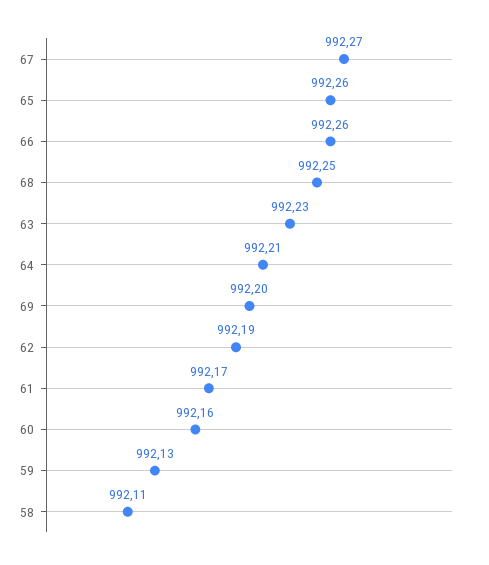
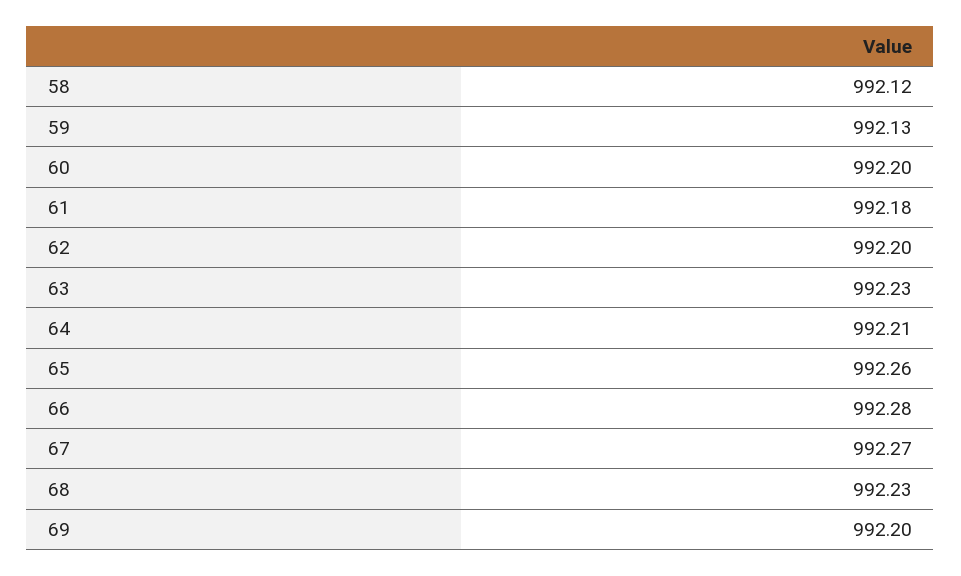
  {
    "67": 992.27,
    "65": 992.26,
-   "66": 992.26,
+   "66": 992.28,
-   "68": 992.25,
+   "68": 992.23,
    "63": 992.23,
    "64": 992.21,
    "69": 992.2,
-   "62": 992.19,
+   "62": 992.2,
-   "61": 992.17,
+   "61": 992.18,
-   "60": 992.16,
+   "60": 992.2,
    "59": 992.13,
-   "58": 992.11
+   "58": 992.12
  }

